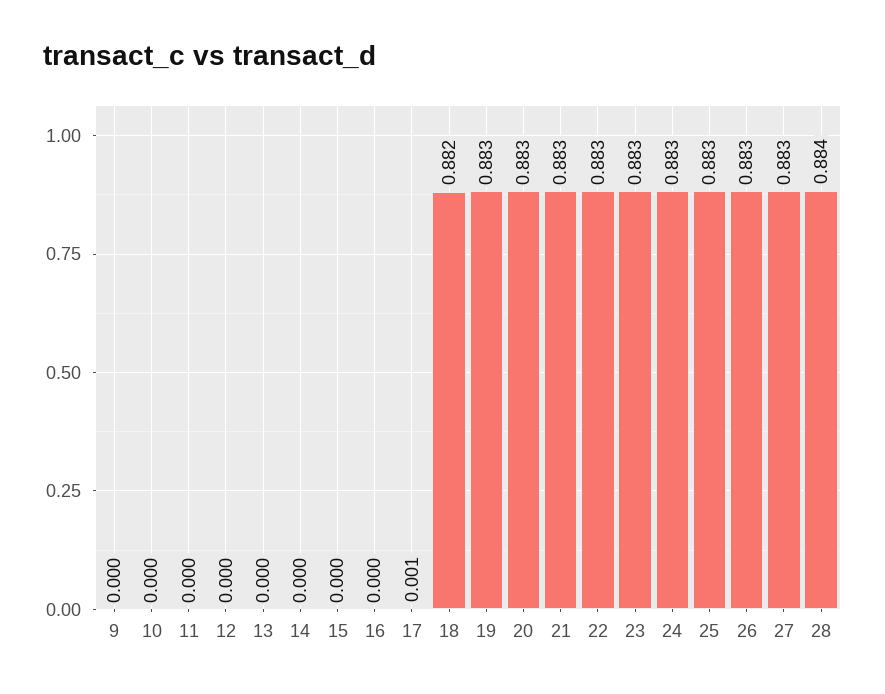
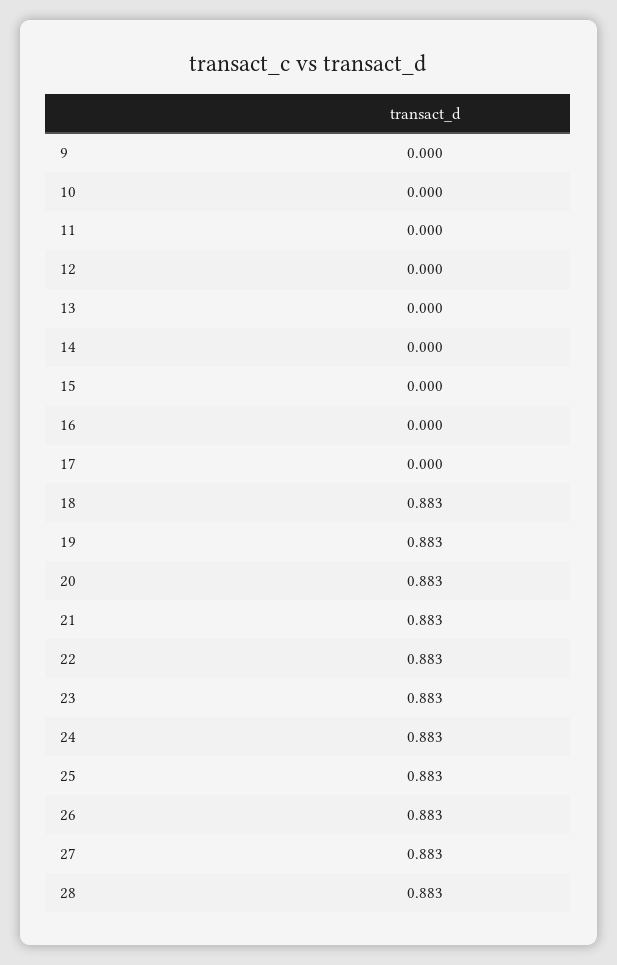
  {
    "9": 0,
    "10": 0,
    "11": 0,
    "12": 0,
    "13": 0,
    "14": 0,
    "15": 0,
    "16": 0,
-   "17": 0.001,
+   "17": 0,
-   "18": 0.882,
+   "18": 0.883,
    "19": 0.883,
    "20": 0.883,
    "21": 0.883,
    "22": 0.883,
    "23": 0.883,
    "24": 0.883,
    "25": 0.883,
    "26": 0.883,
    "27": 0.883,
-   "28": 0.884
+   "28": 0.883
  }

